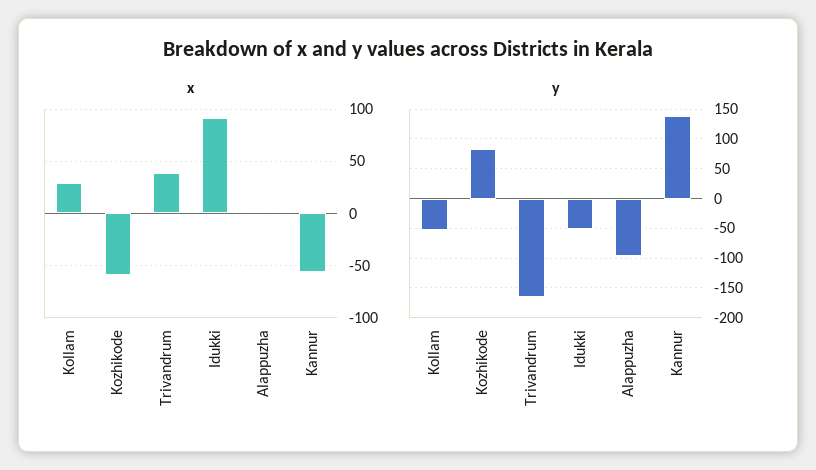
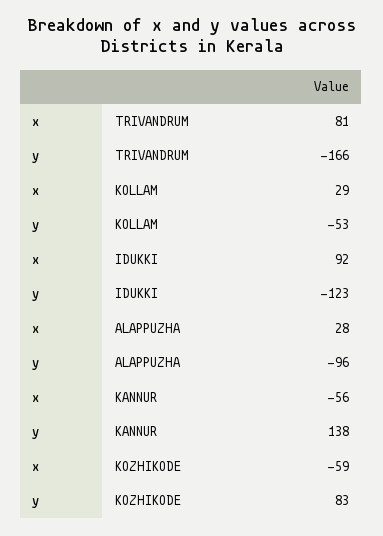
  {
    "x": {
      "Kollam": 29,
      "Kozhikode": -59,
-     "Trivandrum": 40,
+     "Trivandrum": 81,
      "Idukki": 92,
-     "Alappuzha": 0,
+     "Alappuzha": 28,
      "Kannur": -56
    },
    "y": {
      "Kollam": -53,
      "Kozhikode": 83,
      "Trivandrum": -166,
-     "Idukki": -50,
+     "Idukki": -123,
      "Alappuzha": -96,
      "Kannur": 138
    }
  }

